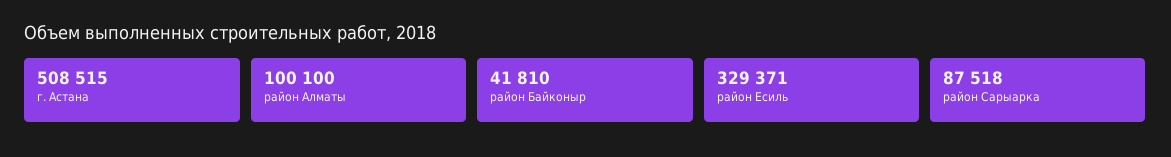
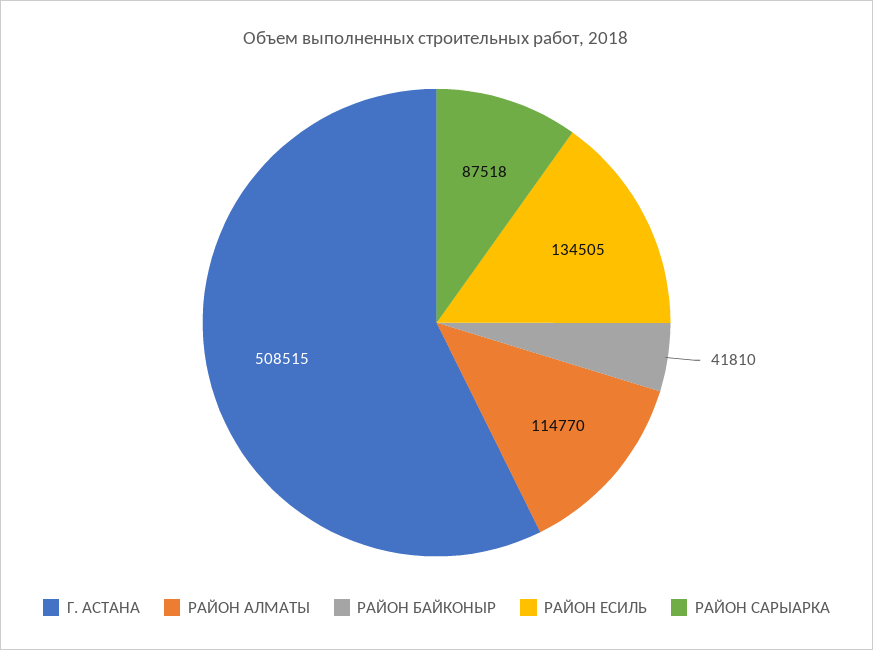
  {
    "г. Астана": 508515,
-   "район Алматы": 100100,
+   "район Алматы": 114770,
    "район Байконыр": 41810,
-   "район Есиль": 329371,
+   "район Есиль": 134505,
    "район Сарыарка": 87518
  }

